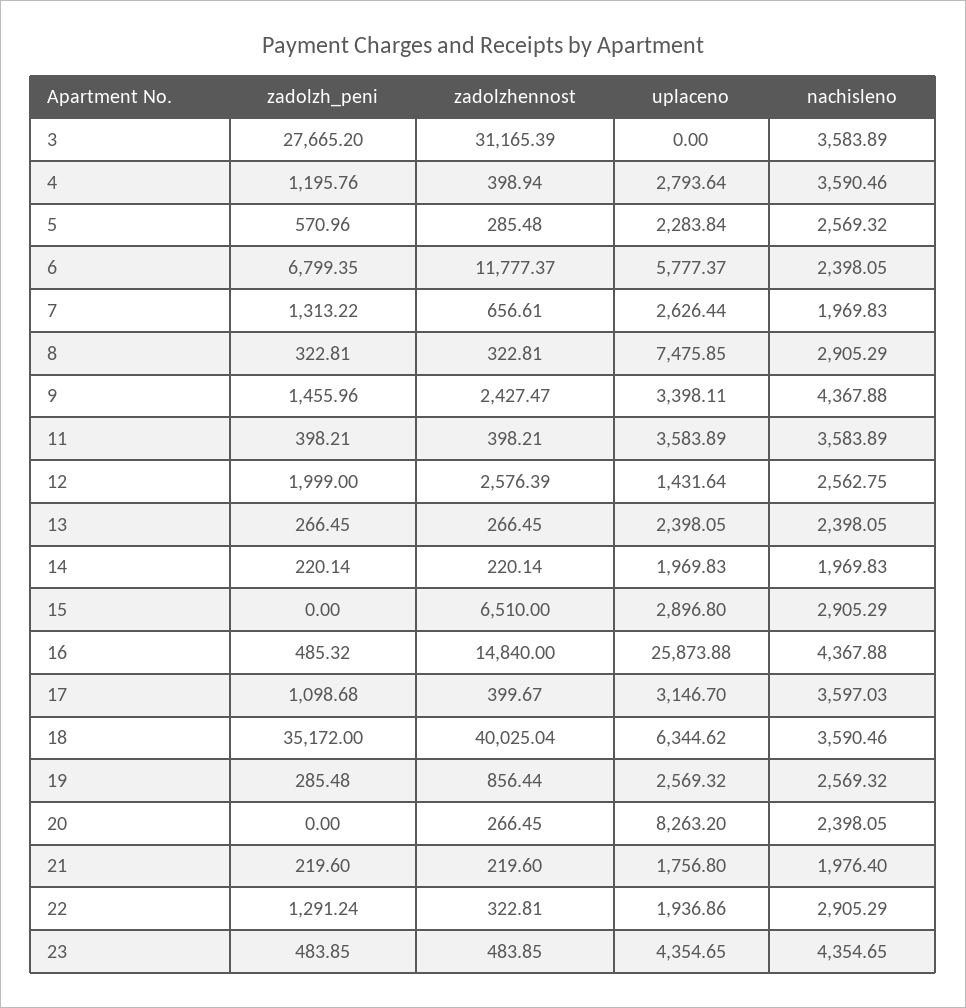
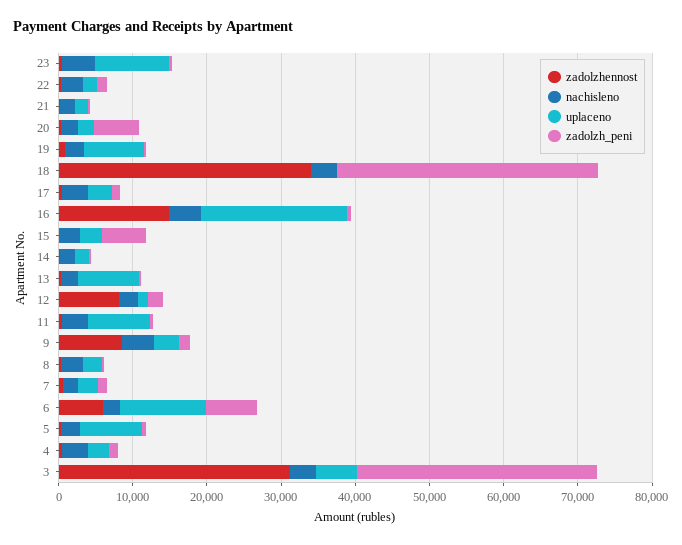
  {
    "zadolzh_peni": {
-     "3": 27665.2,
+     "3": 32000,
      "4": 1195.76,
      "5": 570.96,
      "6": 6799.35,
      "7": 1313.22,
      "8": 322.81,
      "9": 1455.96,
      "11": 398.21,
      "12": 1999,
      "13": 266.45,
      "14": 220.14,
-     "15": 0,
+     "15": 6000,
      "16": 485.32,
      "17": 1098.68,
      "18": 35172,
      "19": 285.48,
-     "20": 0,
+     "20": 6000,
      "21": 219.6,
      "22": 1291.24,
      "23": 483.85
    },
    "zadolzhennost": {
      "3": 31165.39,
      "4": 398.94,
      "5": 285.48,
-     "6": 11777.37,
+     "6": 6000,
      "7": 656.61,
      "8": 322.81,
-     "9": 2427.47,
+     "9": 8000,
      "11": 398.21,
-     "12": 2576.39,
+     "12": 8000,
      "13": 266.45,
      "14": 220.14,
-     "15": 6510,
+     "15": 0,
      "16": 14840,
      "17": 399.67,
-     "18": 40025.04,
+     "18": 34000,
      "19": 856.44,
      "20": 266.45,
      "21": 219.6,
      "22": 322.81,
      "23": 483.85
    },
    "uplaceno": {
-     "3": 0,
+     "3": 6000,
      "4": 2793.64,
-     "5": 2283.84,
+     "5": 8000,
-     "6": 5777.37,
+     "6": 12000,
      "7": 2626.44,
-     "8": 7475.85,
+     "8": 2000,
      "9": 3398.11,
-     "11": 3583.89,
+     "11": 8000,
      "12": 1431.64,
-     "13": 2398.05,
+     "13": 8000,
      "14": 1969.83,
      "15": 2896.8,
-     "16": 25873.88,
+     "16": 20000,
      "17": 3146.7,
-     "18": 6344.62,
+     "18": 0,
-     "19": 2569.32,
+     "19": 8000,
-     "20": 8263.2,
+     "20": 2000,
      "21": 1756.8,
      "22": 1936.86,
-     "23": 4354.65
+     "23": 10000
    },
    "nachisleno": {
      "3": 3583.89,
      "4": 3590.46,
      "5": 2569.32,
      "6": 2398.05,
      "7": 1969.83,
      "8": 2905.29,
      "9": 4367.88,
      "11": 3583.89,
      "12": 2562.75,
      "13": 2398.05,
      "14": 1969.83,
      "15": 2905.29,
      "16": 4367.88,
      "17": 3597.03,
      "18": 3590.46,
      "19": 2569.32,
      "20": 2398.05,
      "21": 1976.4,
      "22": 2905.29,
      "23": 4354.65
    }
  }

